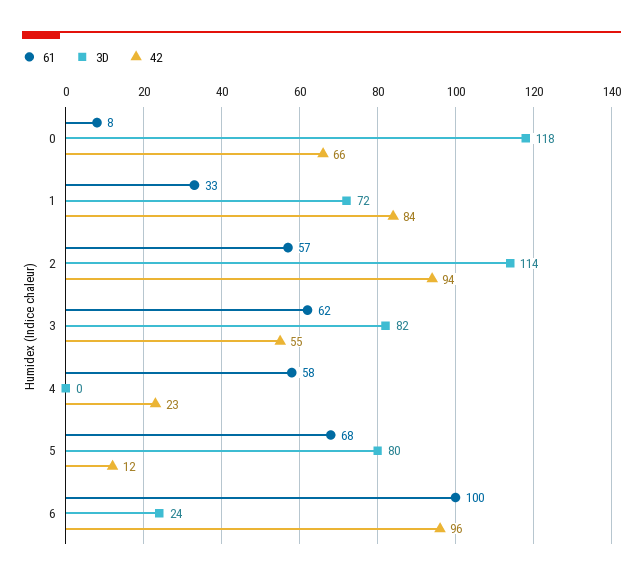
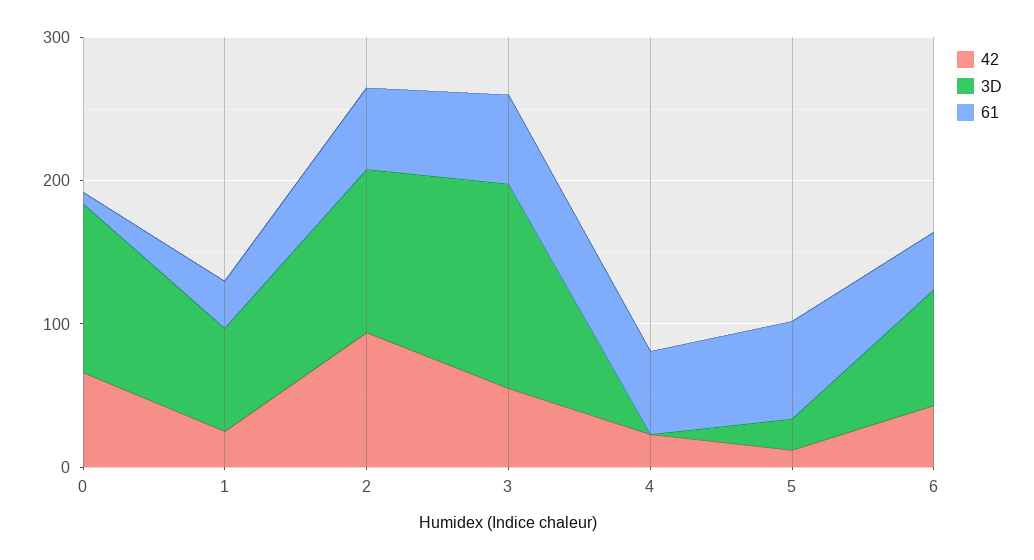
  {
    "61": {
      "0": 8,
      "1": 33,
      "2": 57,
      "3": 62,
      "4": 58,
      "5": 68,
-     "6": 100
+     "6": 40
    },
    "3D": {
      "0": 118,
      "1": 72,
      "2": 114,
-     "3": 82,
+     "3": 140,
      "4": 0,
-     "5": 80,
+     "5": 20,
-     "6": 24
+     "6": 80
    },
    "42": {
      "0": 66,
-     "1": 84,
+     "1": 20,
      "2": 94,
      "3": 55,
      "4": 23,
      "5": 12,
-     "6": 96
+     "6": 40
    }
  }

